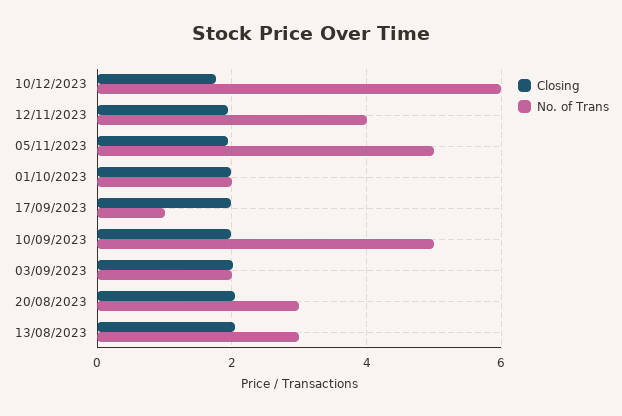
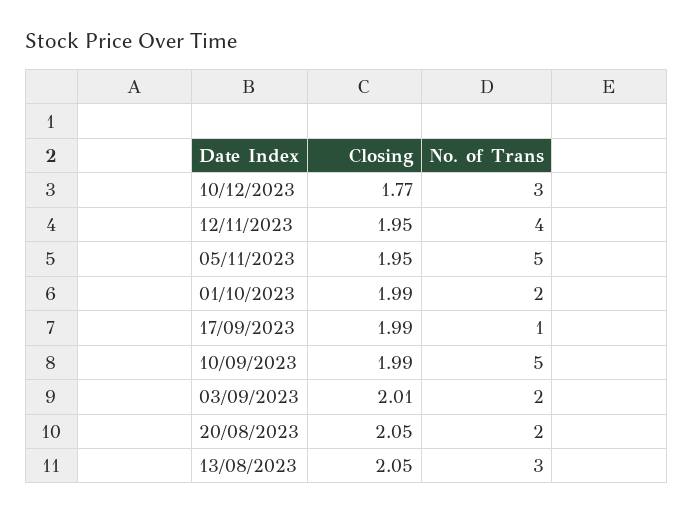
  {
    "Closing": {
      "10/12/2023": 1.77,
      "12/11/2023": 1.95,
      "05/11/2023": 1.95,
      "01/10/2023": 1.99,
      "17/09/2023": 1.99,
      "10/09/2023": 1.99,
      "03/09/2023": 2.01,
      "20/08/2023": 2.05,
      "13/08/2023": 2.05
    },
    "No. of Trans": {
-     "10/12/2023": 6,
+     "10/12/2023": 3,
      "12/11/2023": 4,
      "05/11/2023": 5,
      "01/10/2023": 2,
      "17/09/2023": 1,
      "10/09/2023": 5,
      "03/09/2023": 2,
-     "20/08/2023": 3,
+     "20/08/2023": 2,
      "13/08/2023": 3
    }
  }

